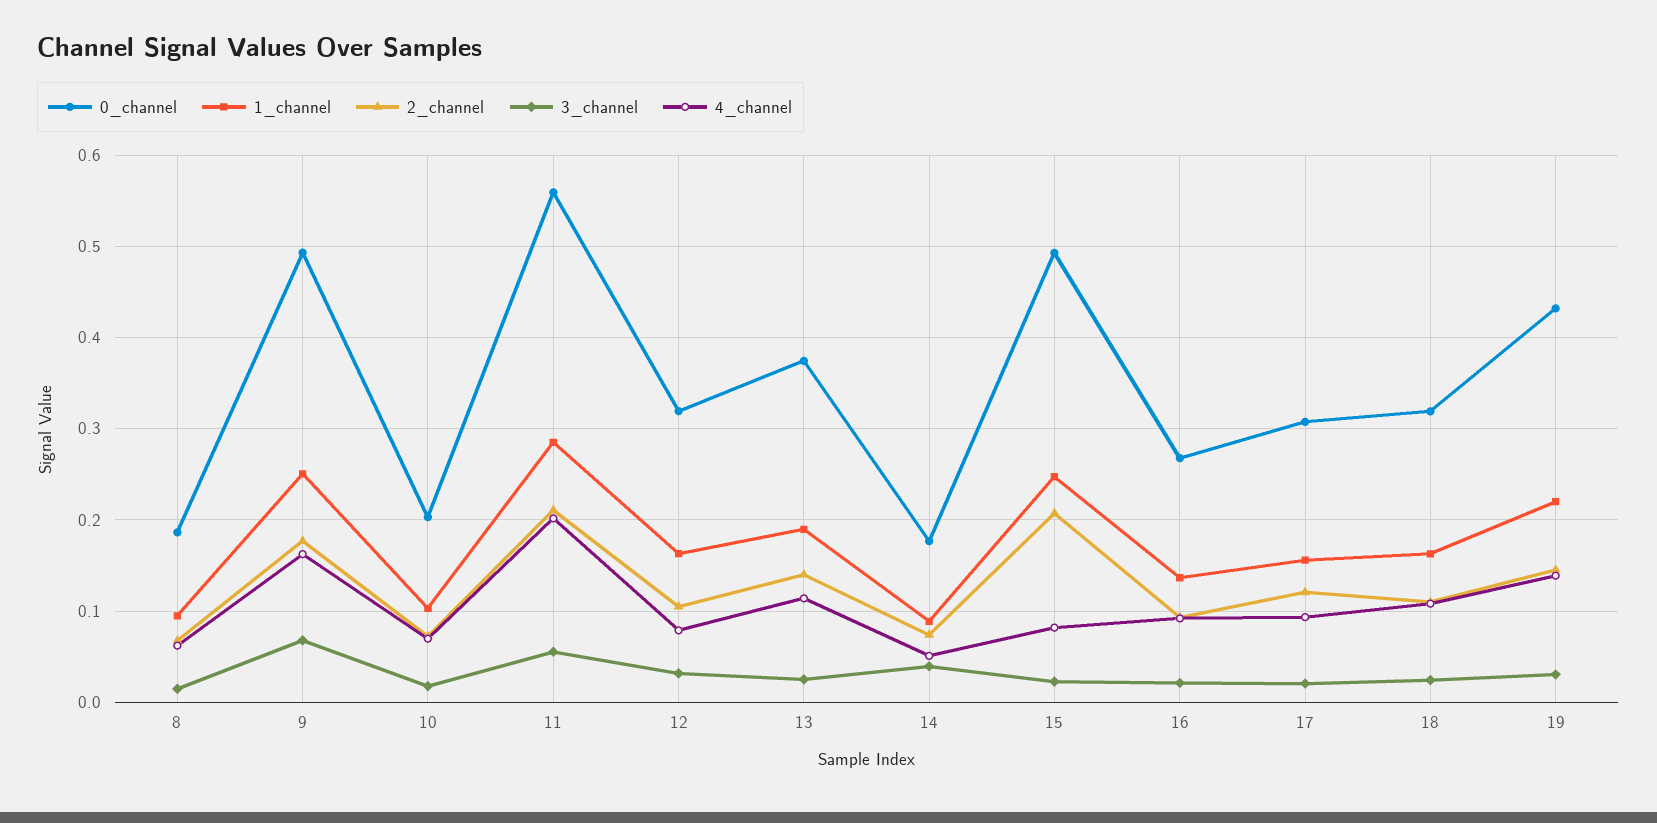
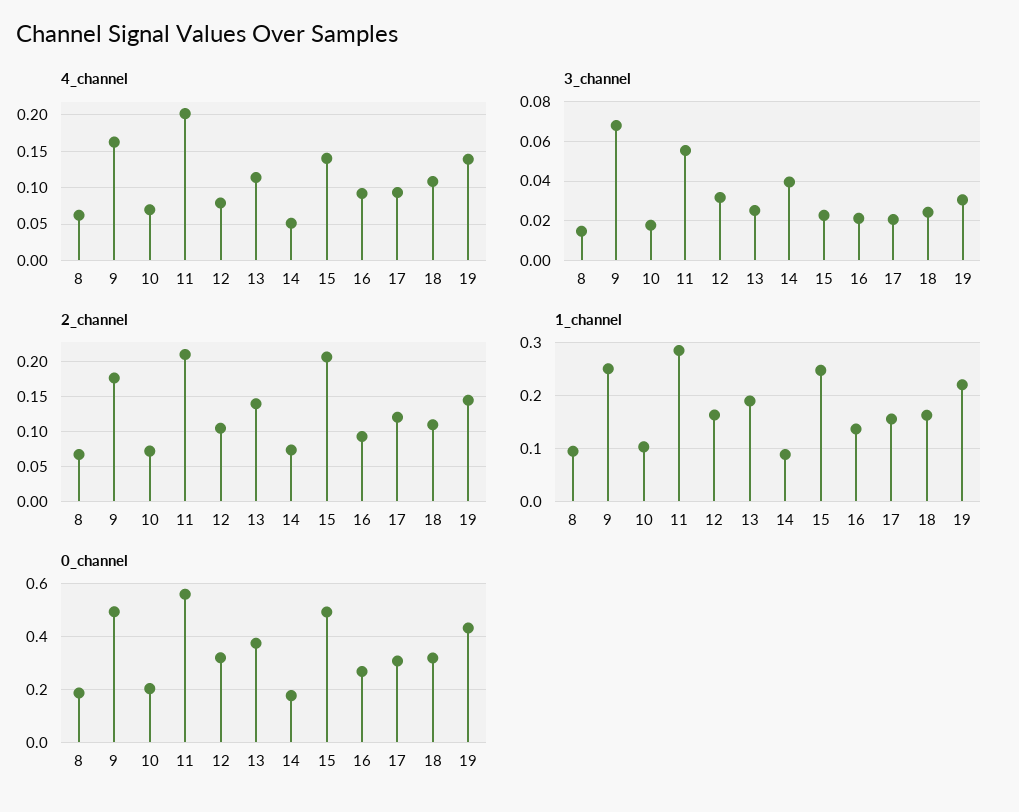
  {
    "0_channel": {
      "8": 0.19,
      "9": 0.49,
      "10": 0.2,
      "11": 0.56,
      "12": 0.32,
      "13": 0.37,
      "14": 0.18,
      "15": 0.49,
      "16": 0.27,
      "17": 0.31,
      "18": 0.32,
      "19": 0.43
    },
    "1_channel": {
      "8": 0.09,
      "9": 0.25,
      "10": 0.1,
      "11": 0.29,
      "12": 0.16,
      "13": 0.19,
      "14": 0.09,
      "15": 0.25,
      "16": 0.14,
      "17": 0.16,
      "18": 0.16,
      "19": 0.22
    },
    "2_channel": {
      "8": 0.07,
      "9": 0.18,
      "10": 0.07,
      "11": 0.21,
      "12": 0.1,
      "13": 0.14,
      "14": 0.07,
      "15": 0.21,
      "16": 0.09,
      "17": 0.12,
      "18": 0.11,
      "19": 0.15
    },
    "3_channel": {
      "8": 0.015,
      "9": 0.07,
      "10": 0.02,
      "11": 0.055,
      "12": 0.03,
      "13": 0.025,
      "14": 0.04,
      "15": 0.025,
      "16": 0.02,
      "17": 0.02,
      "18": 0.025,
      "19": 0.03
    },
    "4_channel": {
      "8": 0.06,
      "9": 0.16,
      "10": 0.07,
      "11": 0.2,
      "12": 0.08,
      "13": 0.11,
      "14": 0.05,
-     "15": 0.08,
+     "15": 0.14,
      "16": 0.09,
      "17": 0.09,
      "18": 0.11,
      "19": 0.14
    }
  }

